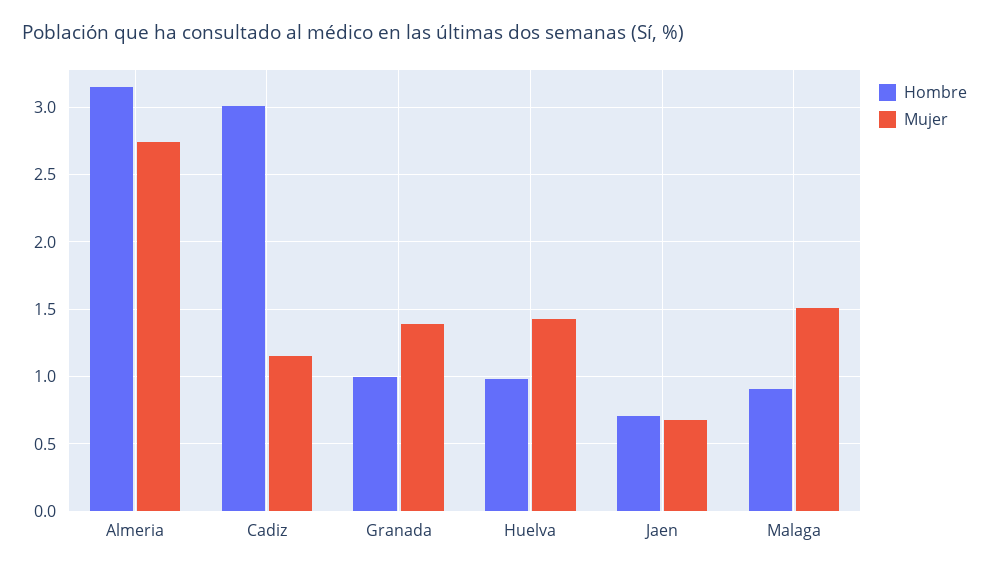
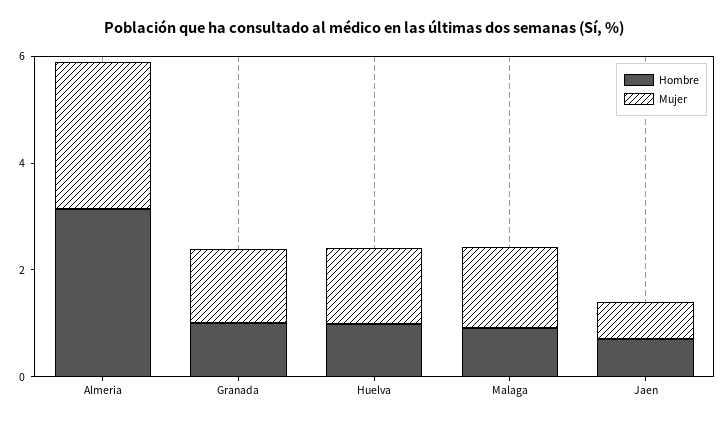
  {
    "Hombre": {
      "Almeria": 3.15,
-     "Cadiz": 3,
      "Granada": 1,
      "Huelva": 1,
      "Jaen": 0.7,
      "Malaga": 0.9
    },
    "Mujer": {
      "Almeria": 2.75,
-     "Cadiz": 1.15,
      "Granada": 1.4,
      "Huelva": 1.45,
      "Jaen": 0.7,
      "Malaga": 1.5
    }
  }

